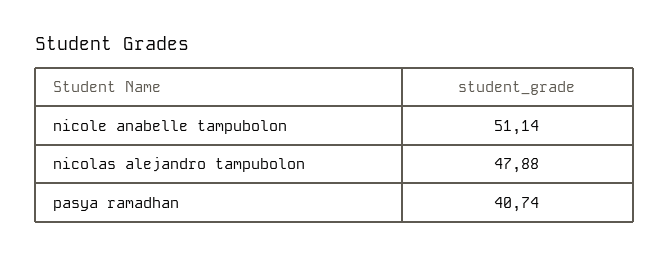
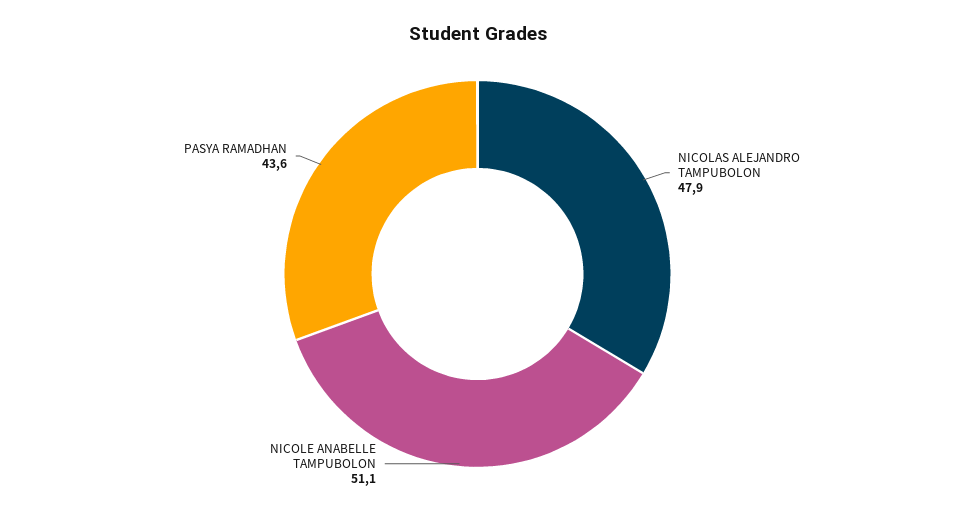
  {
    "nicole anabelle tampubolon": 51.14,
    "nicolas alejandro tampubolon": 47.88,
-   "pasya ramadhan": 40.74
+   "pasya ramadhan": 43.6
  }

